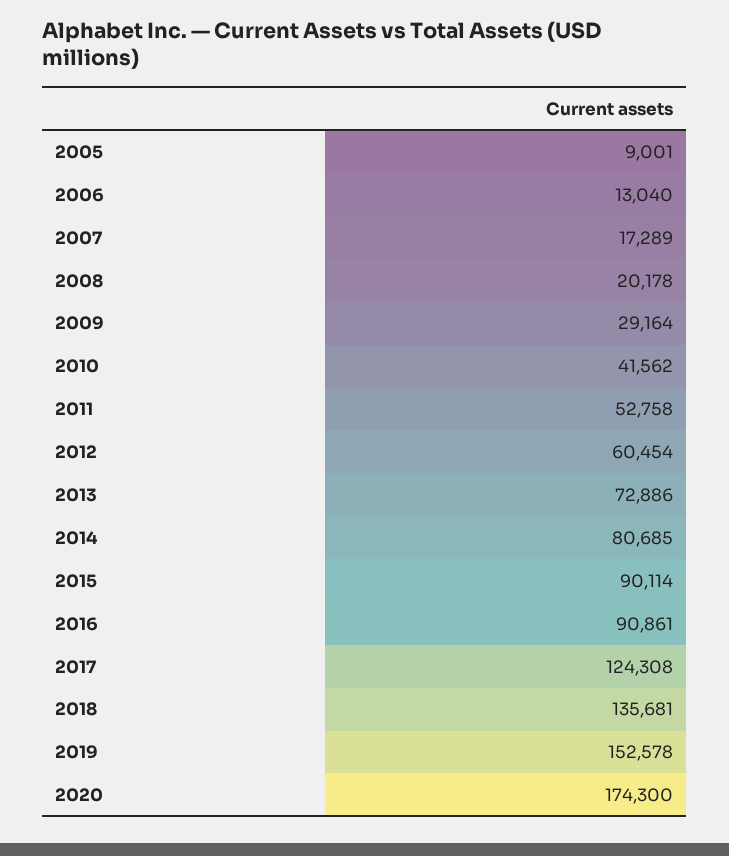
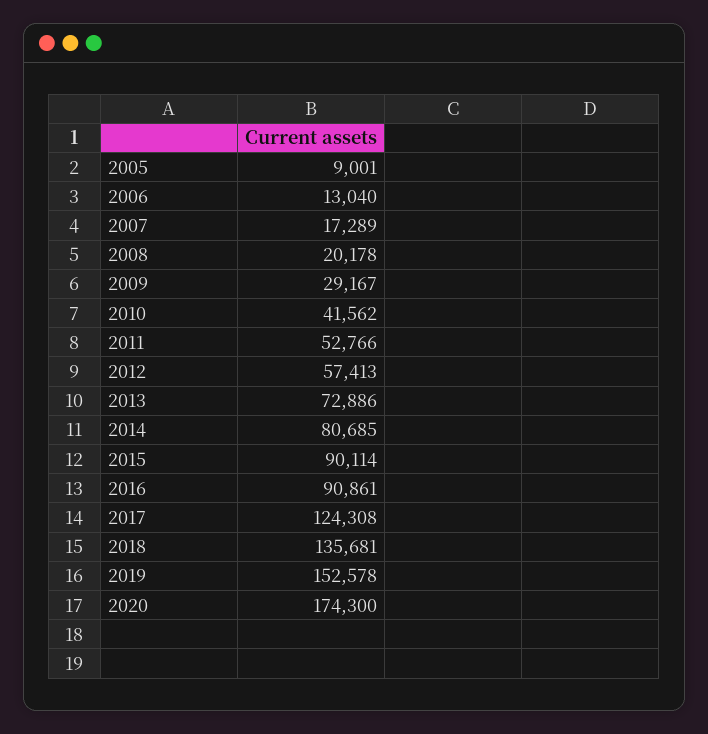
  {
    "2005": 9001,
    "2006": 13040,
    "2007": 17289,
    "2008": 20178,
-   "2009": 29164,
+   "2009": 29167,
    "2010": 41562,
-   "2011": 52758,
+   "2011": 52766,
-   "2012": 60454,
+   "2012": 57413,
    "2013": 72886,
    "2014": 80685,
    "2015": 90114,
    "2016": 90861,
    "2017": 124308,
    "2018": 135681,
    "2019": 152578,
    "2020": 174300
  }

